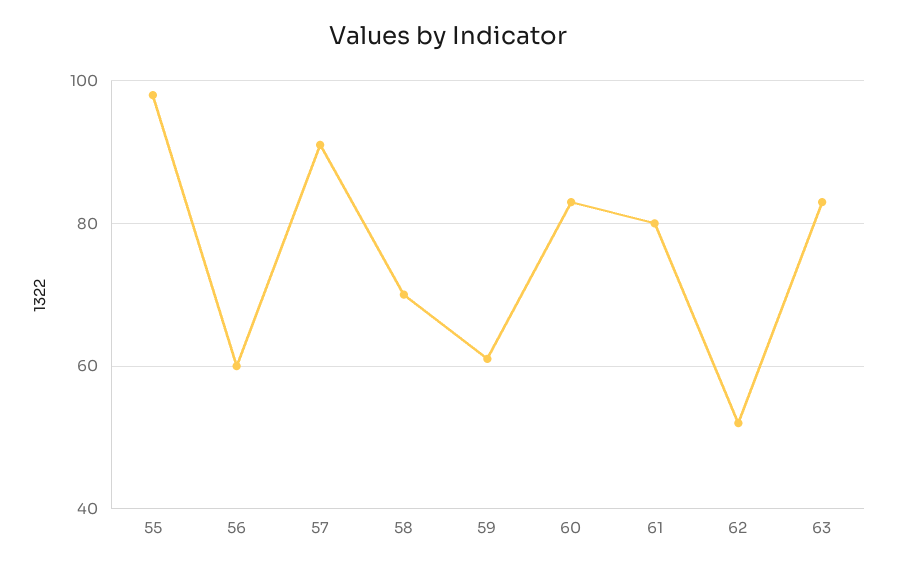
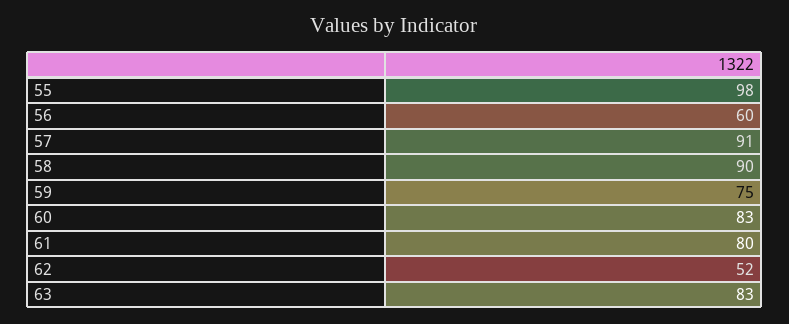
  {
    "55": 98,
    "56": 60,
    "57": 91,
-   "58": 70,
+   "58": 90,
-   "59": 60,
+   "59": 75,
    "60": 83,
    "61": 80,
    "62": 52,
    "63": 83
  }

